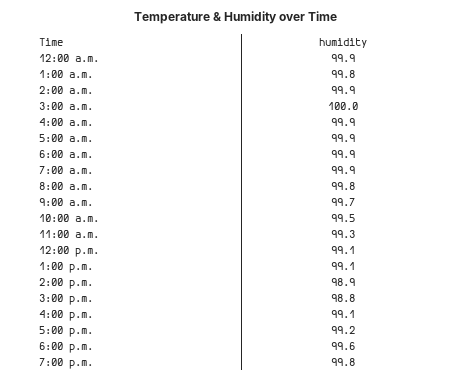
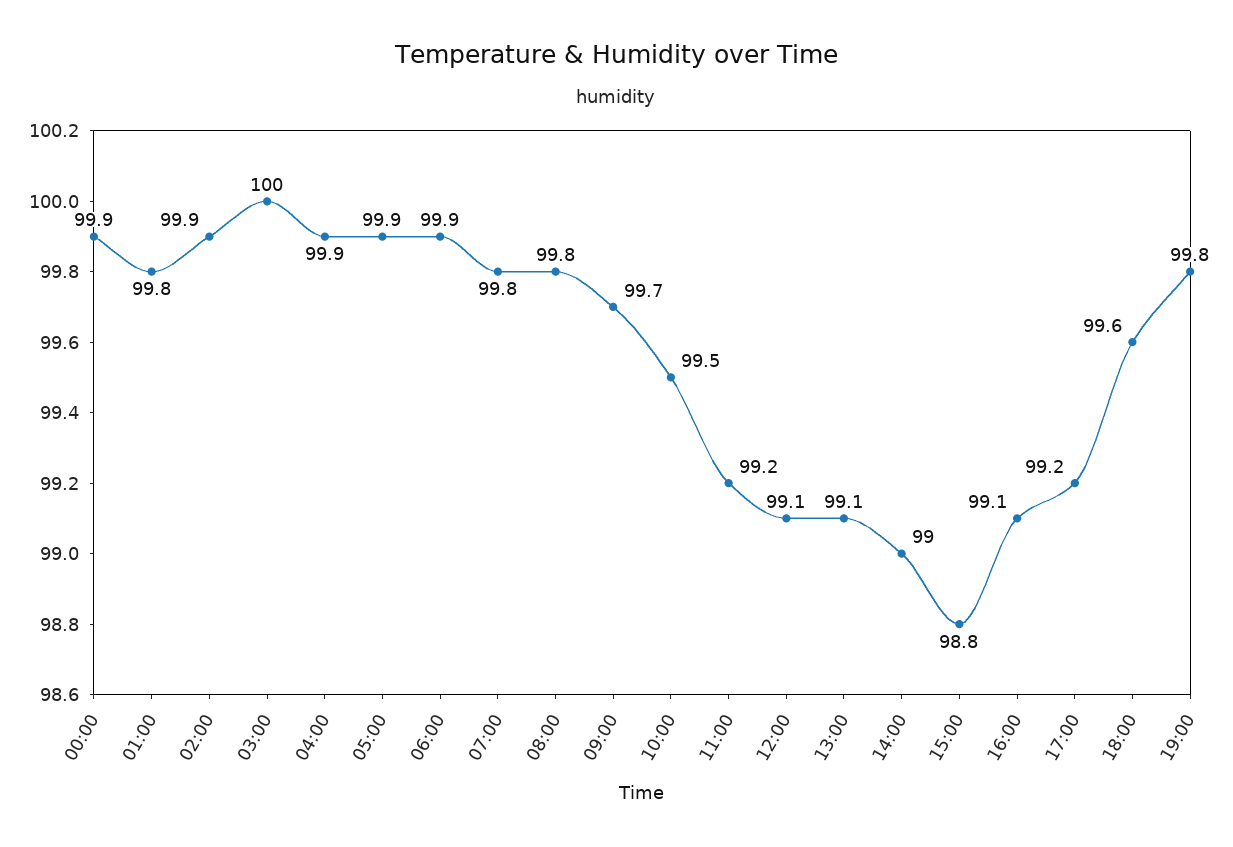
  {
    "12:00 a.m.": 99.9,
    "1:00 a.m.": 99.8,
    "2:00 a.m.": 99.9,
    "3:00 a.m.": 100,
    "4:00 a.m.": 99.9,
    "5:00 a.m.": 99.9,
    "6:00 a.m.": 99.9,
-   "7:00 a.m.": 99.9,
+   "7:00 a.m.": 99.8,
    "8:00 a.m.": 99.8,
    "9:00 a.m.": 99.7,
    "10:00 a.m.": 99.5,
-   "11:00 a.m.": 99.3,
+   "11:00 a.m.": 99.2,
    "12:00 p.m.": 99.1,
    "1:00 p.m.": 99.1,
-   "2:00 p.m.": 98.9,
+   "2:00 p.m.": 99,
    "3:00 p.m.": 98.8,
    "4:00 p.m.": 99.1,
    "5:00 p.m.": 99.2,
    "6:00 p.m.": 99.6,
    "7:00 p.m.": 99.8
  }

